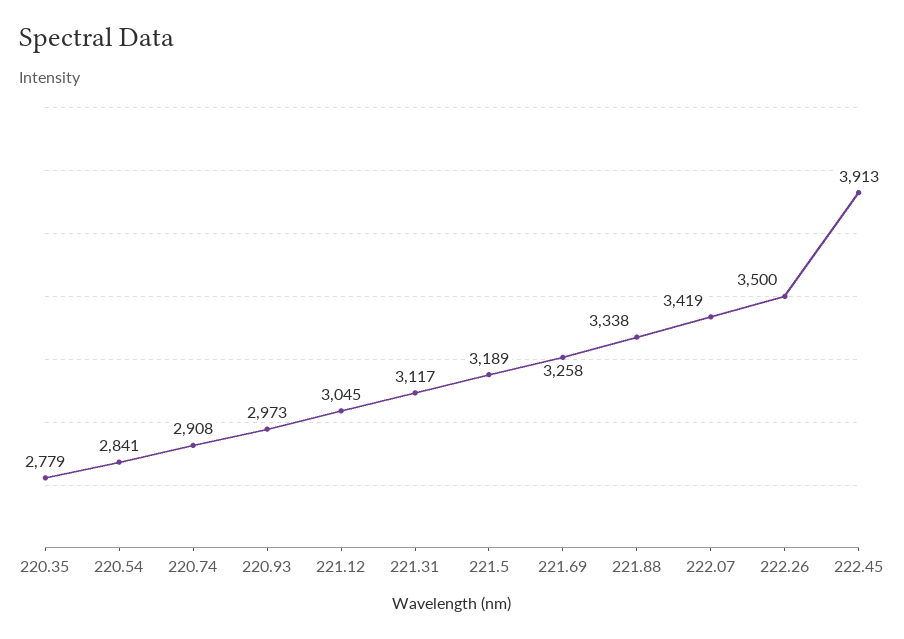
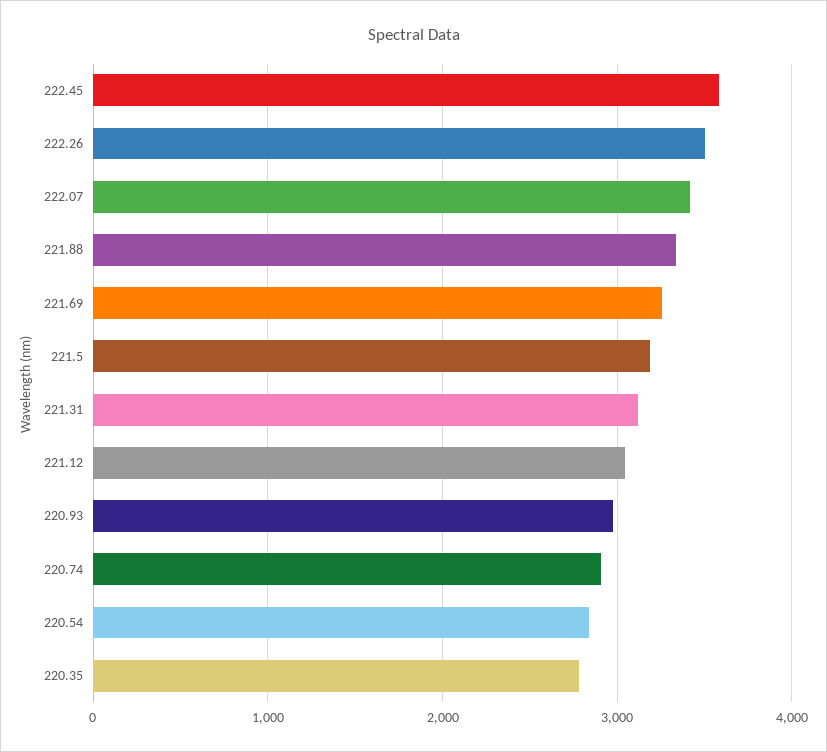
  {
    "220.35": 2779,
    "220.54": 2841,
    "220.74": 2908,
    "220.93": 2973,
    "221.12": 3045,
    "221.31": 3117,
    "221.5": 3189,
    "221.69": 3258,
    "221.88": 3338,
    "222.07": 3419,
    "222.26": 3500,
-   "222.45": 3913
+   "222.45": 3600
  }

